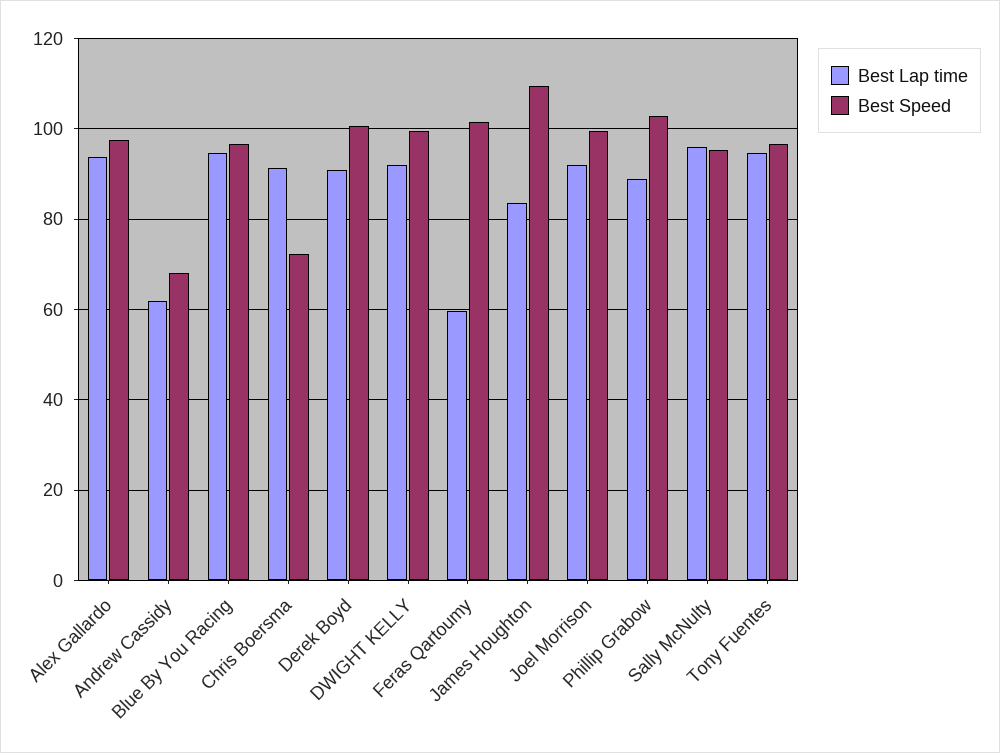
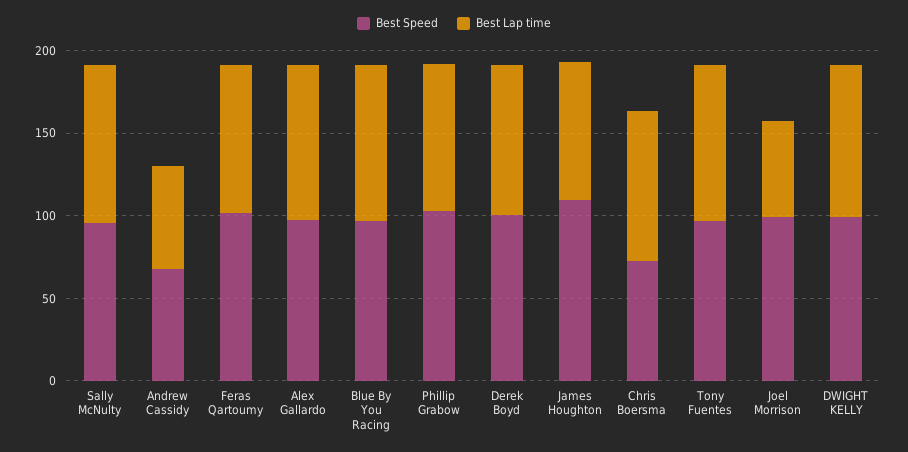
  {
    "Best Lap time": {
      "Alex Gallardo": 94,
      "Andrew Cassidy": 62,
      "Blue By You Racing": 94,
      "Chris Boersma": 92,
      "Derek Boyd": 90,
      "DWIGHT KELLY": 92,
-     "Feras Qartoumy": 60,
+     "Feras Qartoumy": 90,
      "James Houghton": 84,
-     "Joel Morrison": 92,
+     "Joel Morrison": 60,
      "Phillip Grabow": 88,
      "Sally McNulty": 96,
      "Tony Fuentes": 94
    },
    "Best Speed": {
      "Alex Gallardo": 98,
      "Andrew Cassidy": 68,
      "Blue By You Racing": 96,
      "Chris Boersma": 72,
      "Derek Boyd": 100,
      "DWIGHT KELLY": 100,
      "Feras Qartoumy": 102,
      "James Houghton": 110,
      "Joel Morrison": 100,
      "Phillip Grabow": 102,
      "Sally McNulty": 96,
      "Tony Fuentes": 96
    }
  }

